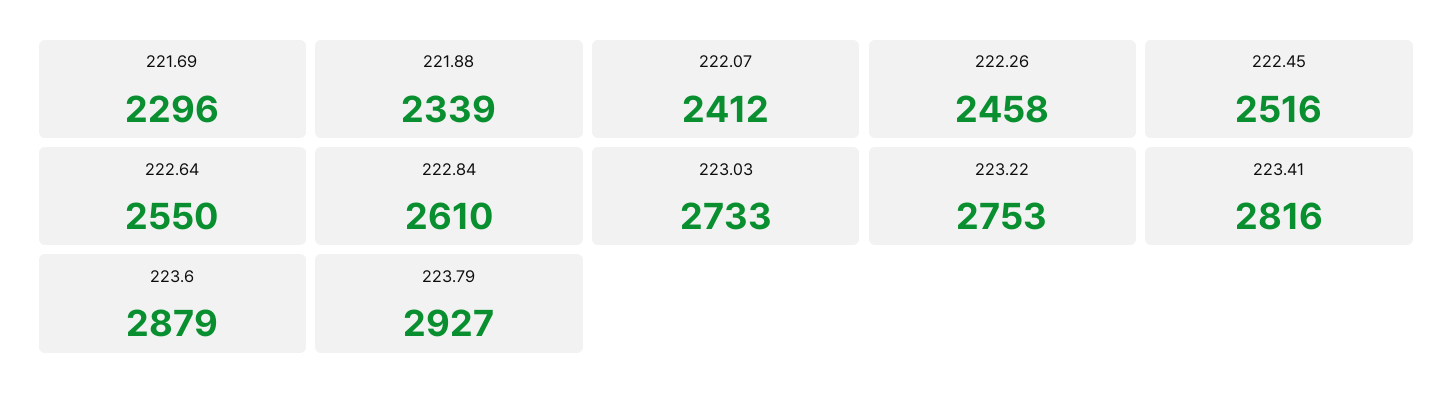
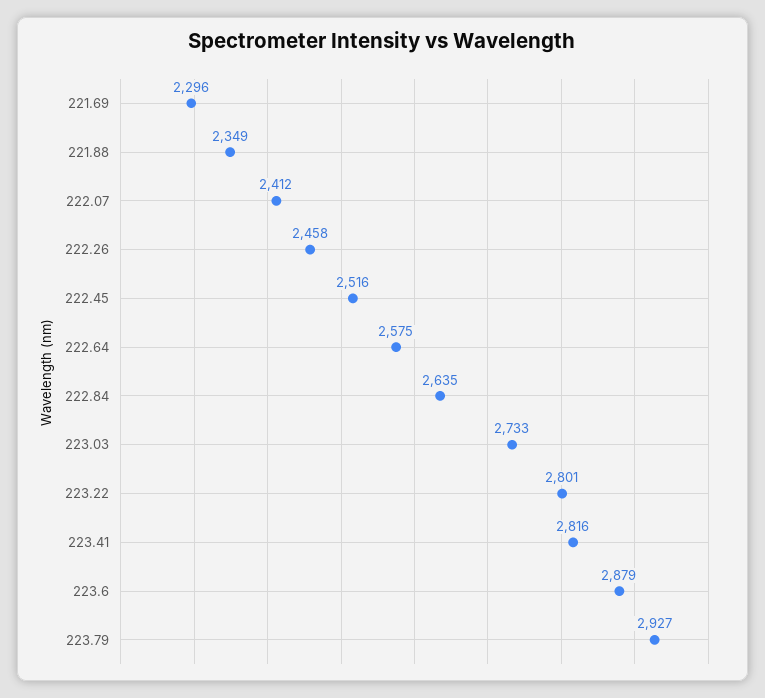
  {
    "221.69": 2296,
-   "221.88": 2339,
+   "221.88": 2349,
    "222.07": 2412,
    "222.26": 2458,
    "222.45": 2516,
-   "222.64": 2550,
+   "222.64": 2575,
-   "222.84": 2610,
+   "222.84": 2635,
    "223.03": 2733,
-   "223.22": 2753,
+   "223.22": 2801,
    "223.41": 2816,
    "223.6": 2879,
    "223.79": 2927
  }

